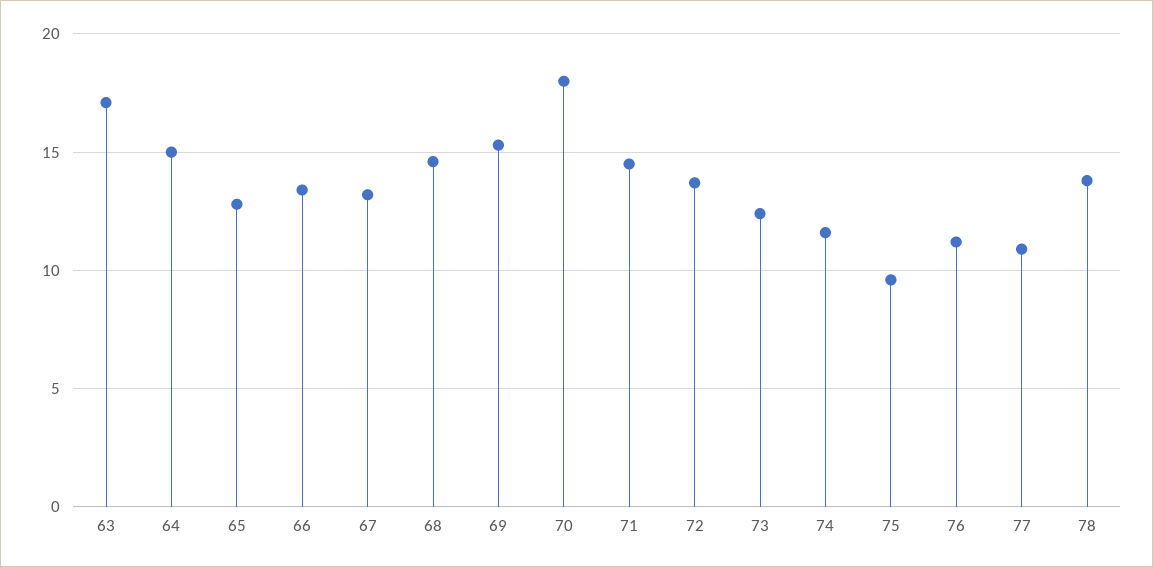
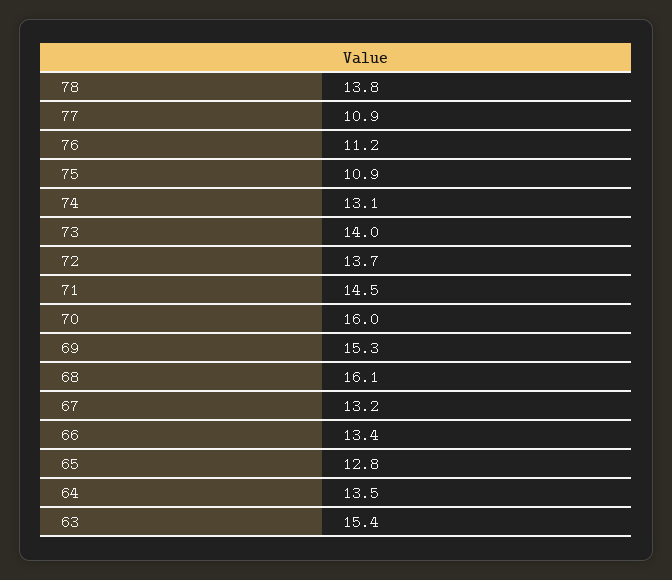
  {
-   "63": 17,
+   "63": 15.4,
-   "64": 15,
+   "64": 13.5,
    "65": 12.8,
    "66": 13.4,
    "67": 13.2,
-   "68": 14.5,
+   "68": 16.1,
    "69": 15.3,
-   "70": 18,
+   "70": 16,
    "71": 14.5,
    "72": 13.7,
-   "73": 12.5,
+   "73": 14,
-   "74": 11.5,
+   "74": 13.1,
-   "75": 9.5,
+   "75": 10.9,
    "76": 11.2,
    "77": 10.9,
    "78": 13.8
  }

